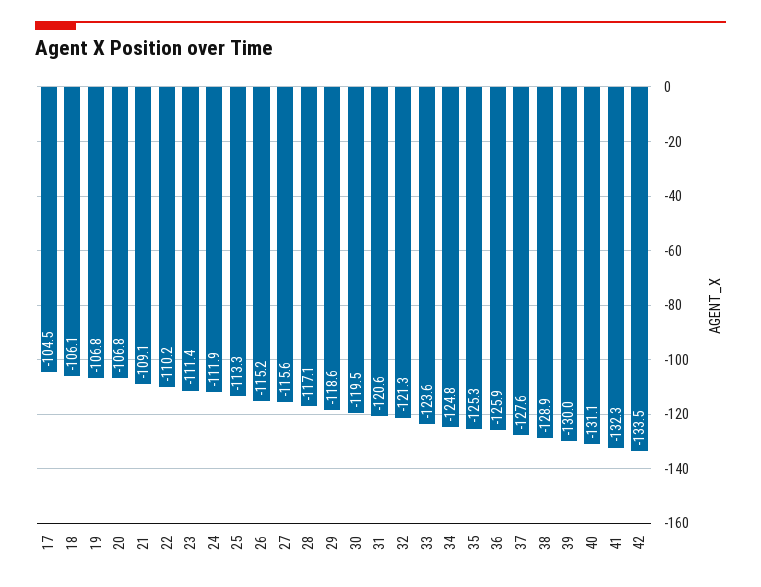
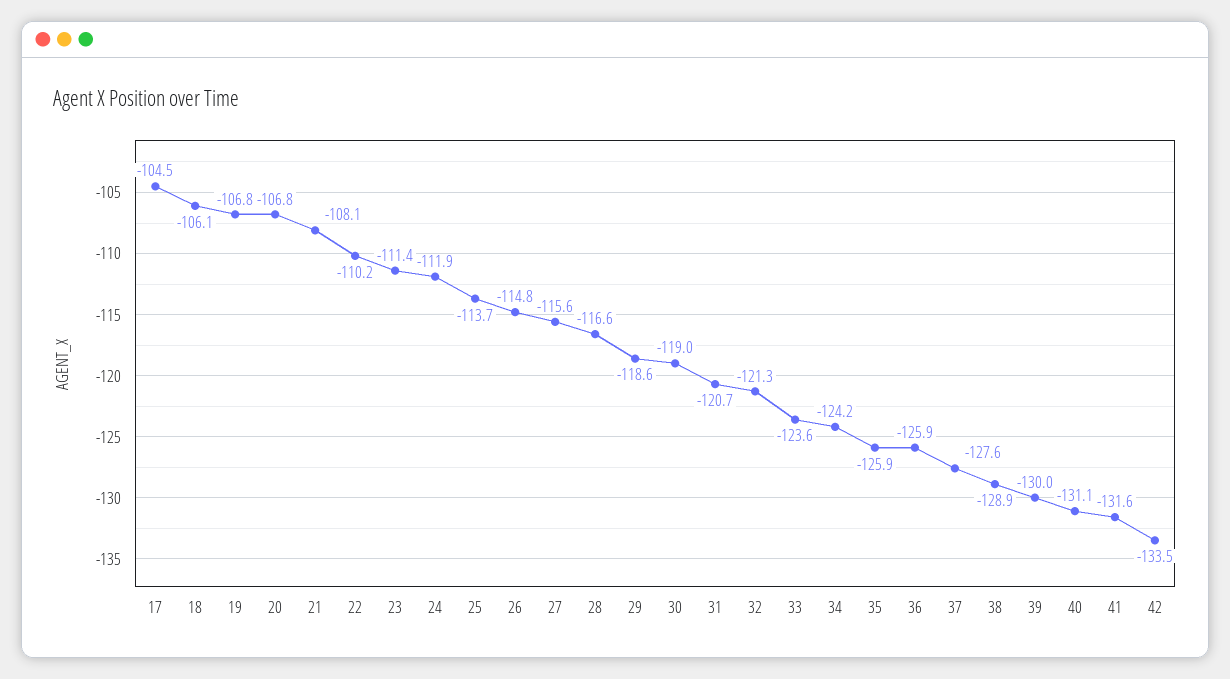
  {
    "17": -104.5,
    "18": -106.1,
    "19": -106.8,
    "20": -106.8,
-   "21": -109.1,
+   "21": -108.1,
    "22": -110.2,
    "23": -111.4,
    "24": -111.9,
-   "25": -113.3,
+   "25": -113.7,
-   "26": -115.2,
+   "26": -114.8,
    "27": -115.6,
-   "28": -117.1,
+   "28": -116.6,
    "29": -118.6,
-   "30": -119.5,
+   "30": -119,
-   "31": -120.6,
+   "31": -120.7,
    "32": -121.3,
    "33": -123.6,
-   "34": -124.8,
+   "34": -124.2,
-   "35": -125.3,
+   "35": -125.9,
    "36": -125.9,
    "37": -127.6,
    "38": -128.9,
    "39": -130,
    "40": -131.1,
-   "41": -132.3,
+   "41": -131.6,
    "42": -133.5
  }

